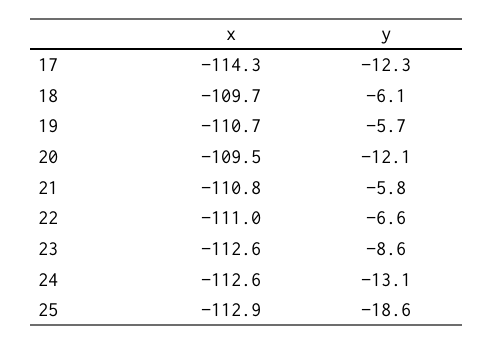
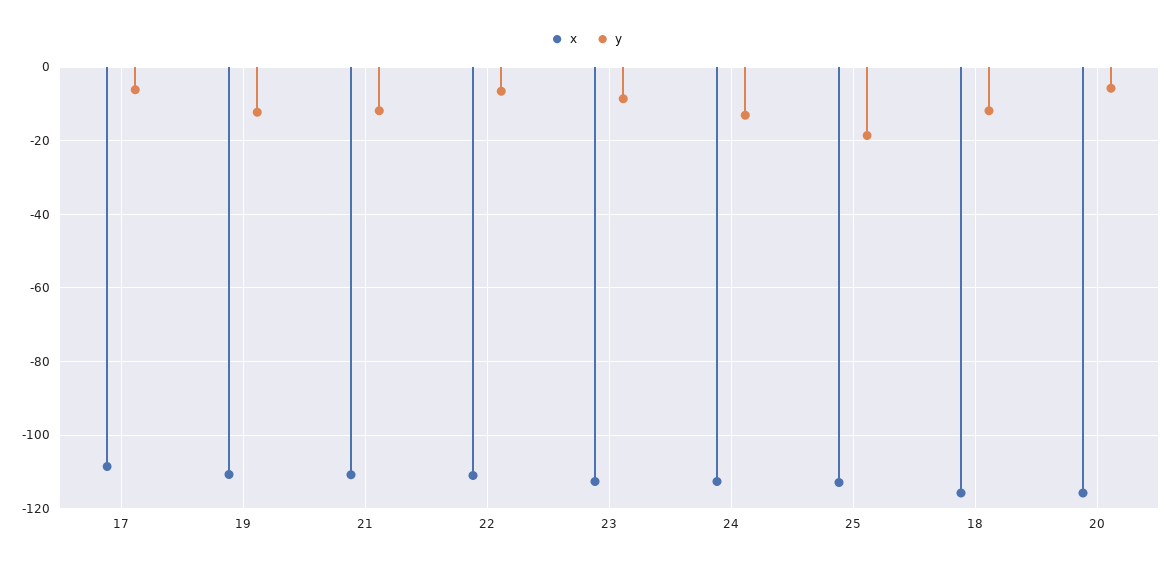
  {
    "x": {
-     "17": -114.3,
+     "17": -108,
-     "18": -109.7,
+     "18": -116,
      "19": -110.7,
-     "20": -109.5,
+     "20": -116,
      "21": -110.8,
      "22": -111,
      "23": -112.6,
      "24": -112.6,
      "25": -112.9
    },
    "y": {
-     "17": -12.3,
+     "17": -6,
-     "18": -6.1,
+     "18": -12,
-     "19": -5.7,
+     "19": -12,
-     "20": -12.1,
+     "20": -6,
-     "21": -5.8,
+     "21": -12,
      "22": -6.6,
      "23": -8.6,
      "24": -13.1,
      "25": -18.6
    }
  }

